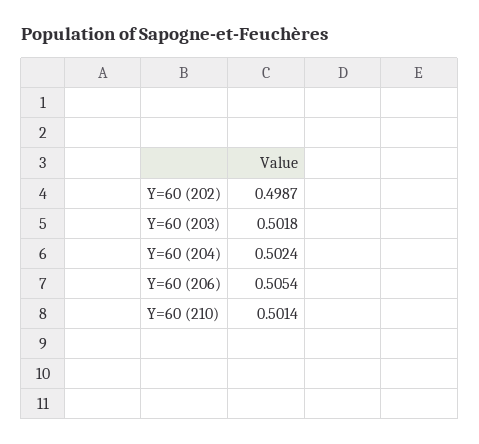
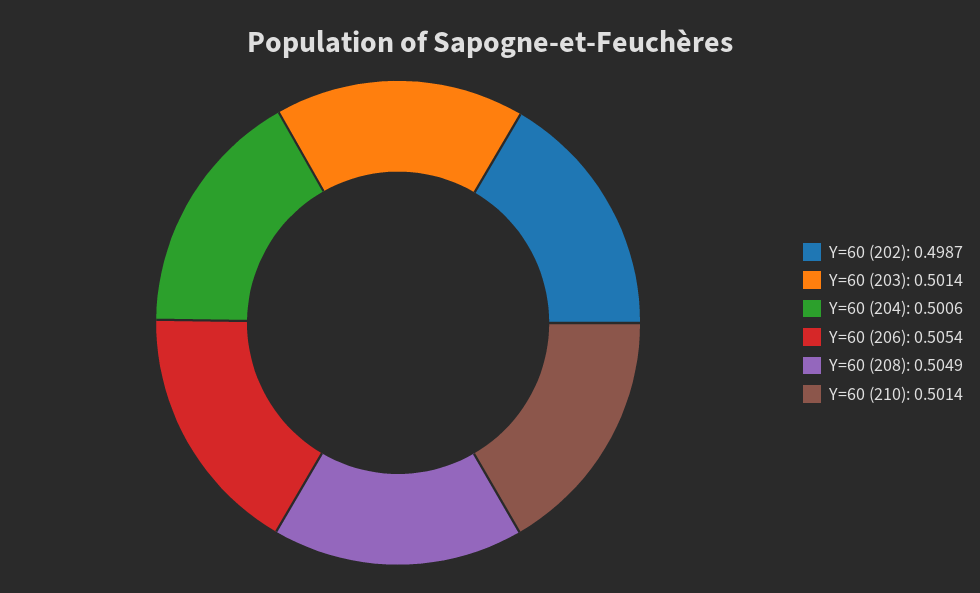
  {
    "Y=60 (202)": 0.4987,
-   "Y=60 (203)": 0.5018,
+   "Y=60 (203)": 0.5014,
-   "Y=60 (204)": 0.5024,
+   "Y=60 (204)": 0.5006,
    "Y=60 (206)": 0.5054,
-   "Y=60 (210)": 0.5014
+   "Y=60 (210)": 0.5014,
+   "Y=60 (208)": 0.5049
  }

